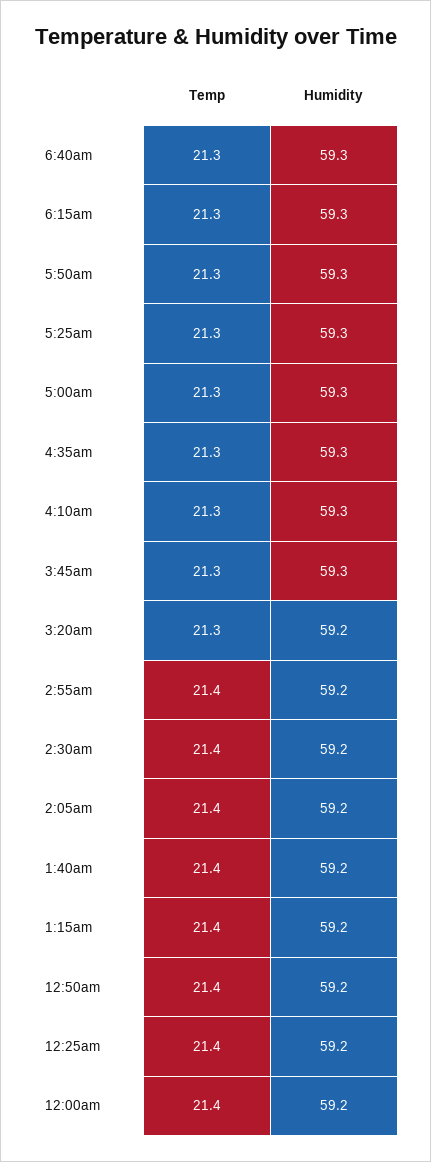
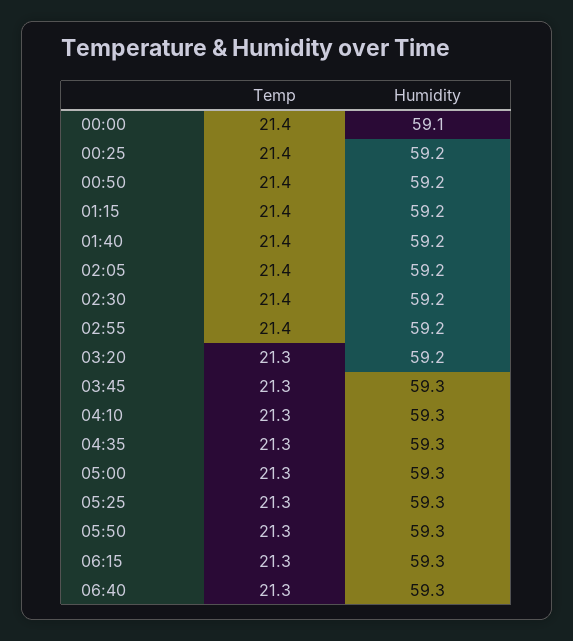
  {
    "Temp": {
      "6:40am": 21.3,
      "6:15am": 21.3,
      "5:50am": 21.3,
      "5:25am": 21.3,
      "5:00am": 21.3,
      "4:35am": 21.3,
      "4:10am": 21.3,
      "3:45am": 21.3,
      "3:20am": 21.3,
      "2:55am": 21.4,
      "2:30am": 21.4,
      "2:05am": 21.4,
      "1:40am": 21.4,
      "1:15am": 21.4,
      "12:50am": 21.4,
      "12:25am": 21.4,
      "12:00am": 21.4
    },
    "Humidity": {
      "6:40am": 59.3,
      "6:15am": 59.3,
      "5:50am": 59.3,
      "5:25am": 59.3,
      "5:00am": 59.3,
      "4:35am": 59.3,
      "4:10am": 59.3,
      "3:45am": 59.3,
      "3:20am": 59.2,
      "2:55am": 59.2,
      "2:30am": 59.2,
      "2:05am": 59.2,
      "1:40am": 59.2,
      "1:15am": 59.2,
      "12:50am": 59.2,
      "12:25am": 59.2,
-     "12:00am": 59.2
+     "12:00am": 59.1
    }
  }

